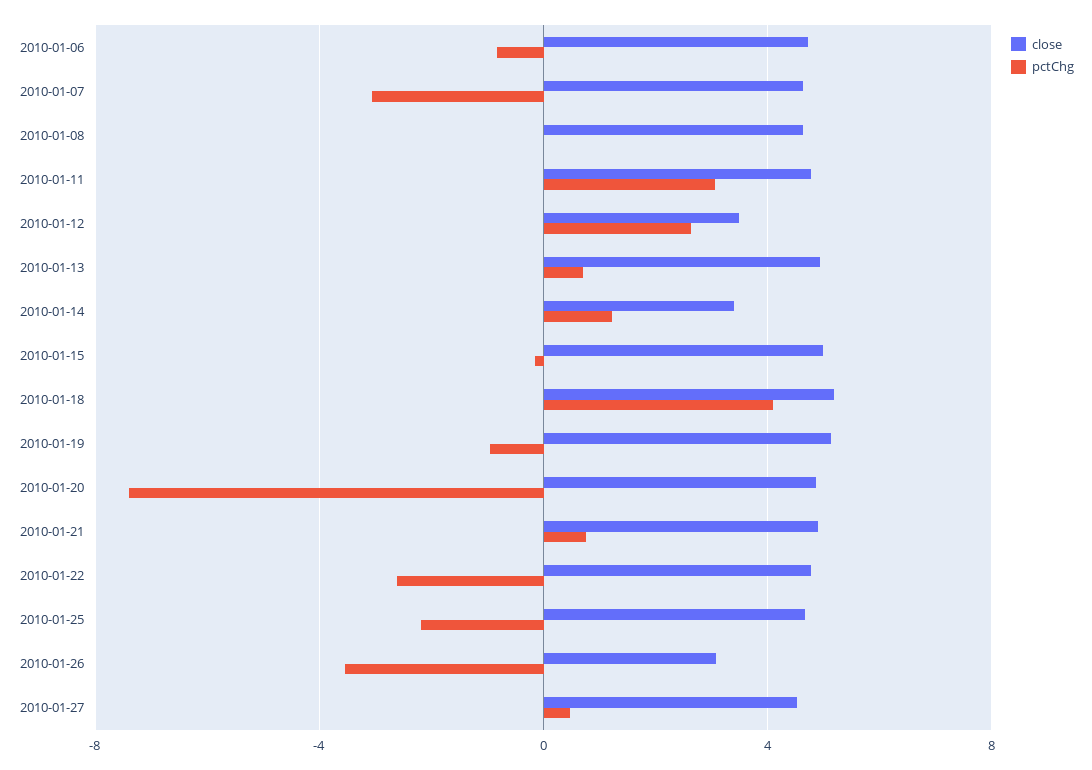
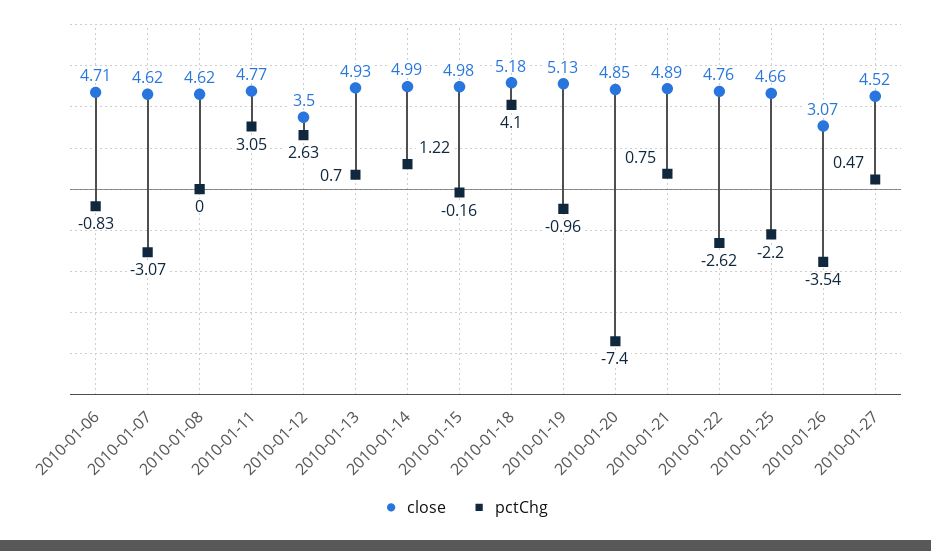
  {
    "close": {
      "2010-01-06": 4.71,
      "2010-01-07": 4.62,
      "2010-01-08": 4.62,
      "2010-01-11": 4.77,
      "2010-01-12": 3.5,
      "2010-01-13": 4.93,
-     "2010-01-14": 3.5,
+     "2010-01-14": 4.99,
      "2010-01-15": 4.98,
      "2010-01-18": 5.18,
      "2010-01-19": 5.13,
      "2010-01-20": 4.85,
      "2010-01-21": 4.89,
      "2010-01-22": 4.76,
      "2010-01-25": 4.66,
      "2010-01-26": 3.07,
      "2010-01-27": 4.52
    },
    "pctChg": {
      "2010-01-06": -0.83,
      "2010-01-07": -3.07,
      "2010-01-08": 0,
      "2010-01-11": 3.05,
      "2010-01-12": 2.63,
      "2010-01-13": 0.7,
      "2010-01-14": 1.22,
      "2010-01-15": -0.16,
      "2010-01-18": 4.1,
      "2010-01-19": -0.96,
      "2010-01-20": -7.4,
      "2010-01-21": 0.75,
      "2010-01-22": -2.62,
      "2010-01-25": -2.2,
      "2010-01-26": -3.54,
      "2010-01-27": 0.47
    }
  }

